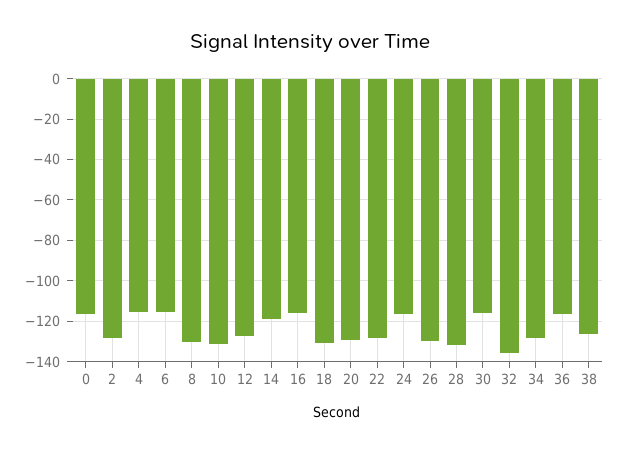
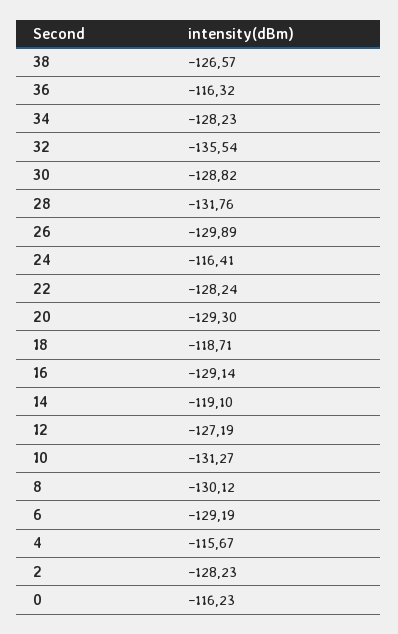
  {
    "0": -116.23,
    "2": -128.23,
    "4": -115.67,
-   "6": -115,
+   "6": -129.19,
    "8": -130.12,
    "10": -131.27,
    "12": -127.19,
    "14": -119.1,
-   "16": -115,
+   "16": -129.14,
-   "18": -130,
+   "18": -118.71,
    "20": -129.3,
    "22": -128.24,
    "24": -116.41,
    "26": -129.89,
    "28": -131.76,
-   "30": -115,
+   "30": -128.82,
    "32": -135.54,
    "34": -128.23,
    "36": -116.32,
    "38": -126.57
  }

